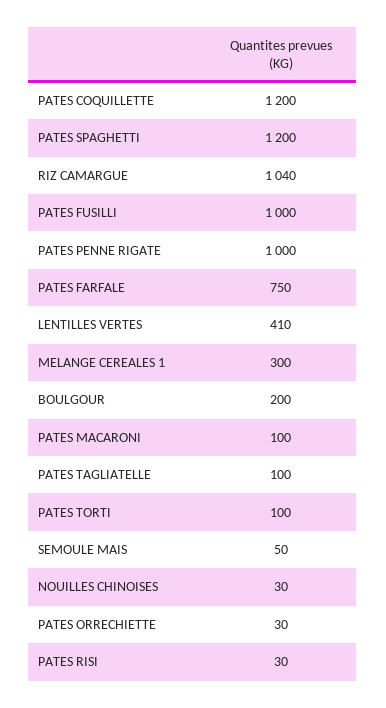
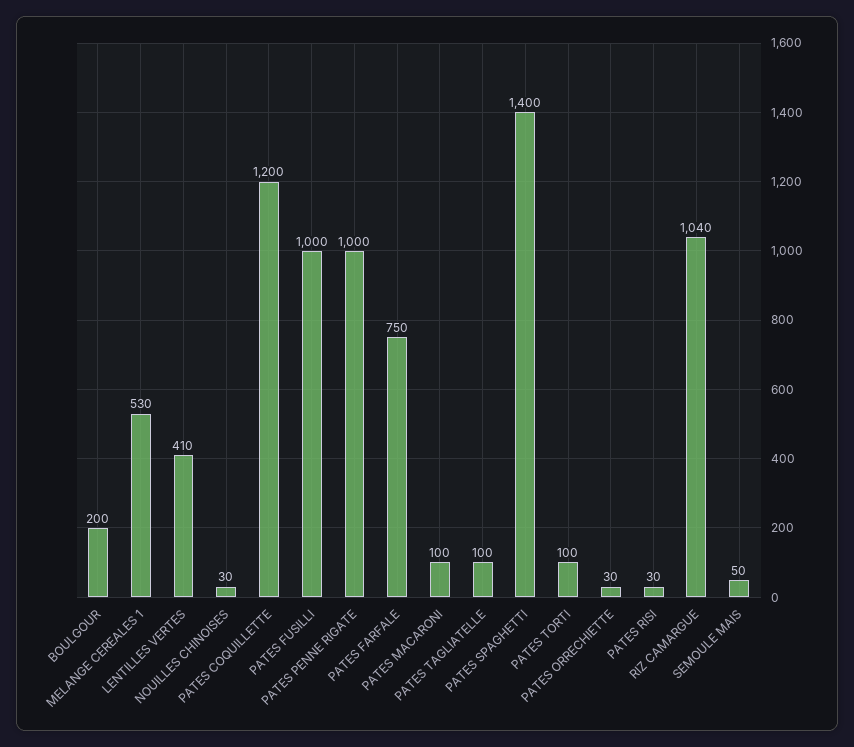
  {
    "PATES COQUILLETTE": 1200,
-   "PATES SPAGHETTI": 1200,
+   "PATES SPAGHETTI": 1400,
    "RIZ CAMARGUE": 1040,
    "PATES FUSILLI": 1000,
    "PATES PENNE RIGATE": 1000,
    "PATES FARFALE": 750,
    "LENTILLES VERTES": 410,
-   "MELANGE CEREALES 1": 300,
+   "MELANGE CEREALES 1": 530,
    "BOULGOUR": 200,
    "PATES MACARONI": 100,
    "PATES TAGLIATELLE": 100,
    "PATES TORTI": 100,
    "SEMOULE MAIS": 50,
    "NOUILLES CHINOISES": 30,
    "PATES ORRECHIETTE": 30,
    "PATES RISI": 30
  }

